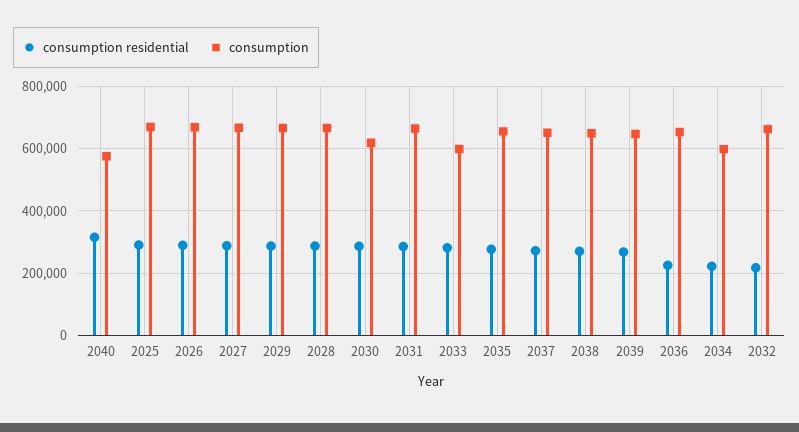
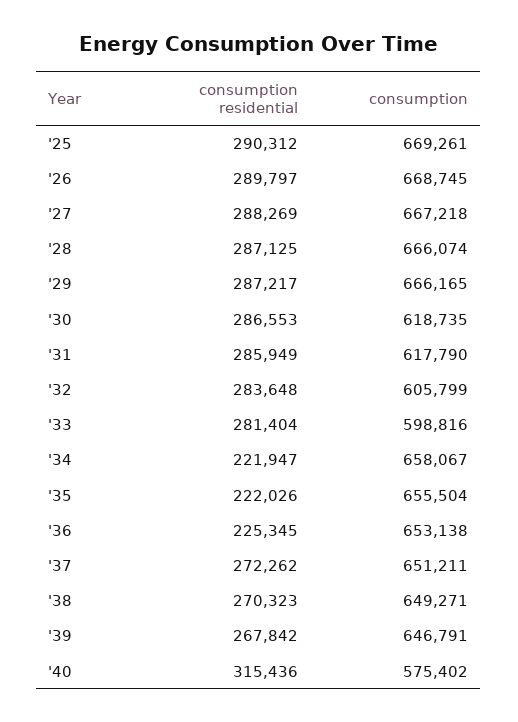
  {
    "consumption residential": {
      "2040": 315436,
      "2025": 290312,
      "2026": 289797,
      "2027": 288269,
      "2029": 287217,
      "2028": 287125,
      "2030": 286553,
      "2031": 285949,
      "2033": 281404,
-     "2035": 280000,
+     "2035": 222026,
      "2037": 272262,
      "2038": 270323,
      "2039": 267842,
      "2036": 225345,
      "2034": 221947,
-     "2032": 220000
+     "2032": 283648
    },
    "consumption": {
      "2040": 575402,
      "2025": 669261,
      "2026": 668745,
      "2027": 667218,
      "2029": 666165,
      "2028": 666074,
      "2030": 618735,
-     "2031": 660000,
+     "2031": 617790,
      "2033": 598816,
      "2035": 655504,
      "2037": 651211,
      "2038": 649271,
      "2039": 646791,
      "2036": 653138,
-     "2034": 600000,
+     "2034": 658067,
-     "2032": 660000
+     "2032": 605799
    }
  }

